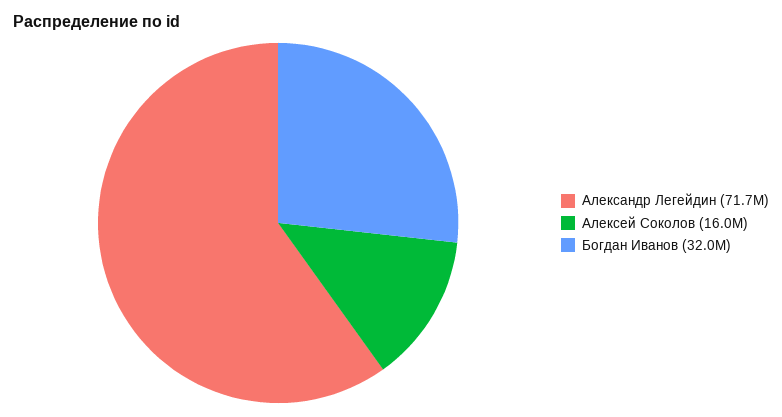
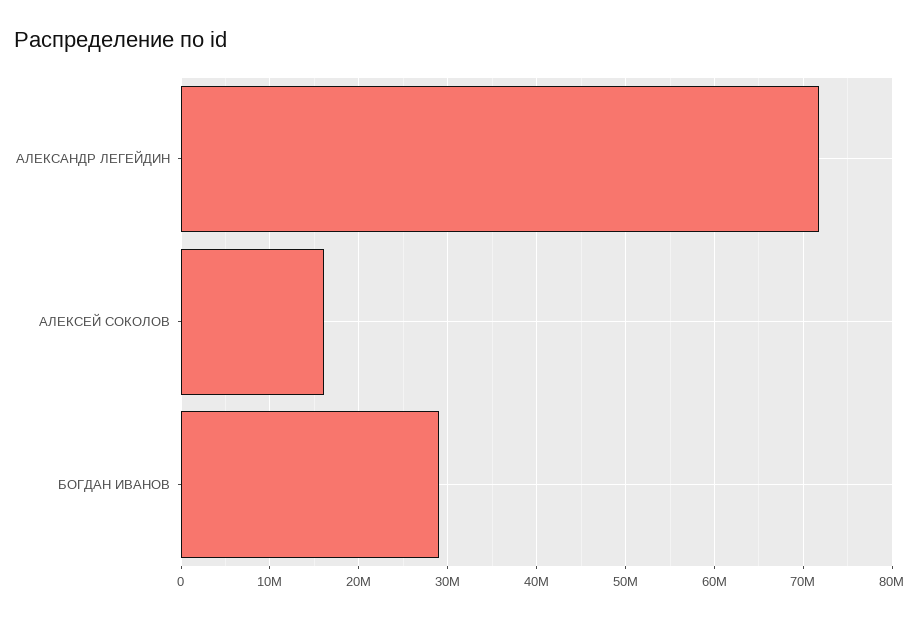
  {
    "Александр Легейдин": 71700000,
    "Алексей Соколов": 16000000,
-   "Богдан Иванов": 32000000
+   "Богдан Иванов": 29000000
  }

